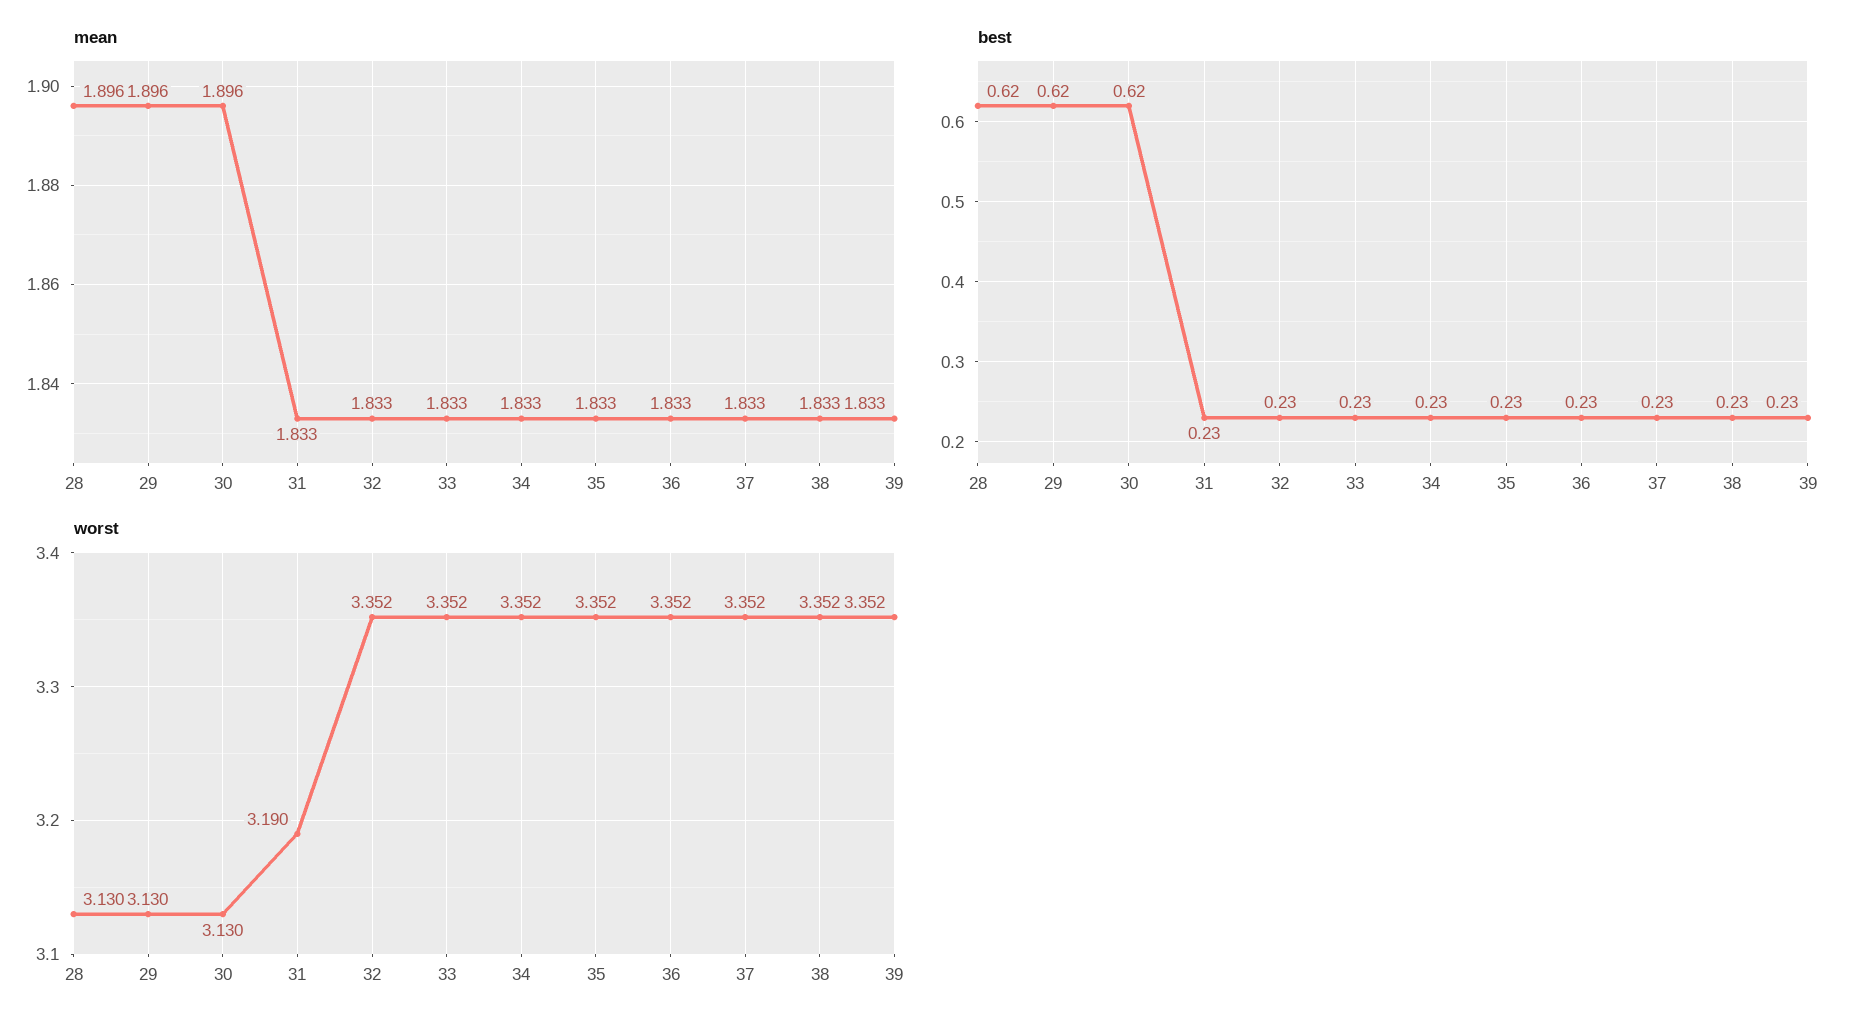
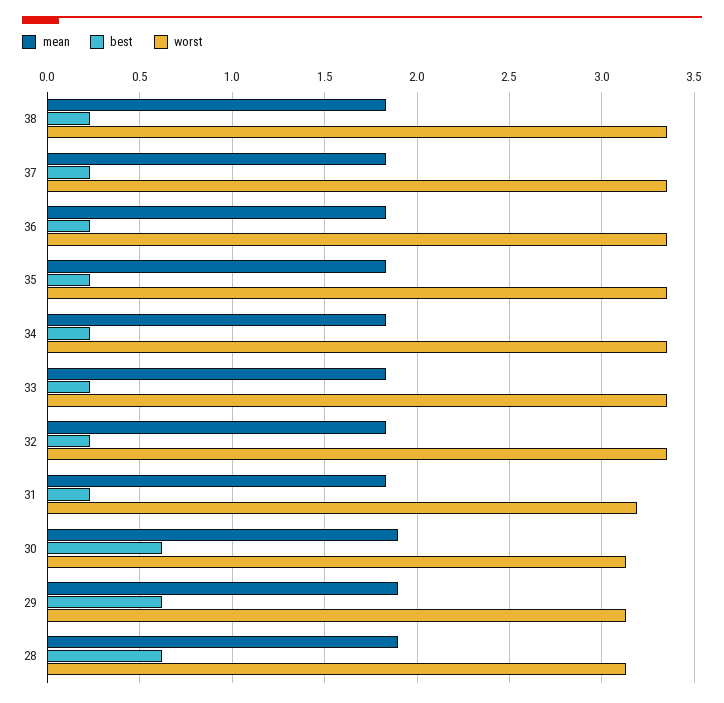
  {
    "mean": {
      "28": 1.896,
      "29": 1.896,
      "30": 1.896,
      "31": 1.833,
      "32": 1.833,
      "33": 1.833,
      "34": 1.833,
      "35": 1.833,
      "36": 1.833,
      "37": 1.833,
-     "38": 1.833,
+     "38": 1.833
-     "39": 1.833
    },
    "best": {
      "28": 0.62,
      "29": 0.62,
      "30": 0.62,
      "31": 0.23,
      "32": 0.23,
      "33": 0.23,
      "34": 0.23,
      "35": 0.23,
      "36": 0.23,
      "37": 0.23,
-     "38": 0.23,
+     "38": 0.23
-     "39": 0.23
    },
    "worst": {
      "28": 3.13,
      "29": 3.13,
      "30": 3.13,
      "31": 3.19,
      "32": 3.352,
      "33": 3.352,
      "34": 3.352,
      "35": 3.352,
      "36": 3.352,
      "37": 3.352,
-     "38": 3.352,
+     "38": 3.352
-     "39": 3.352
    }
  }

